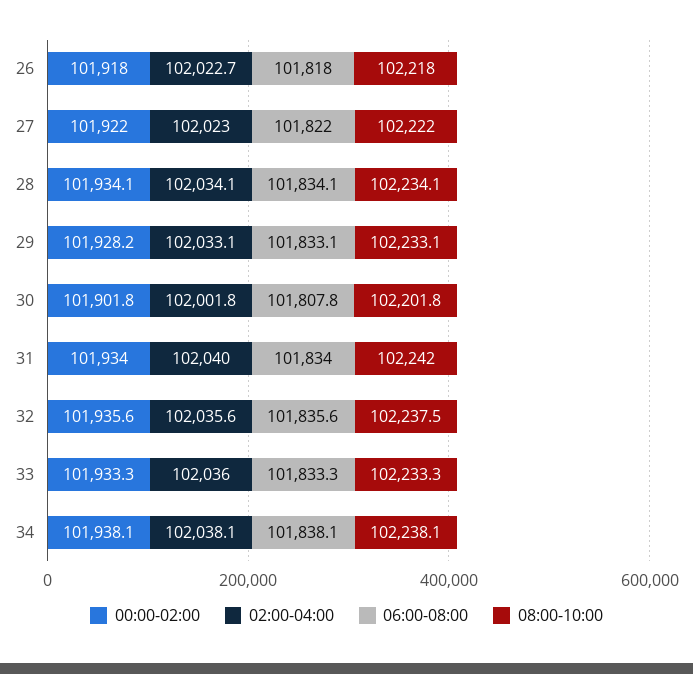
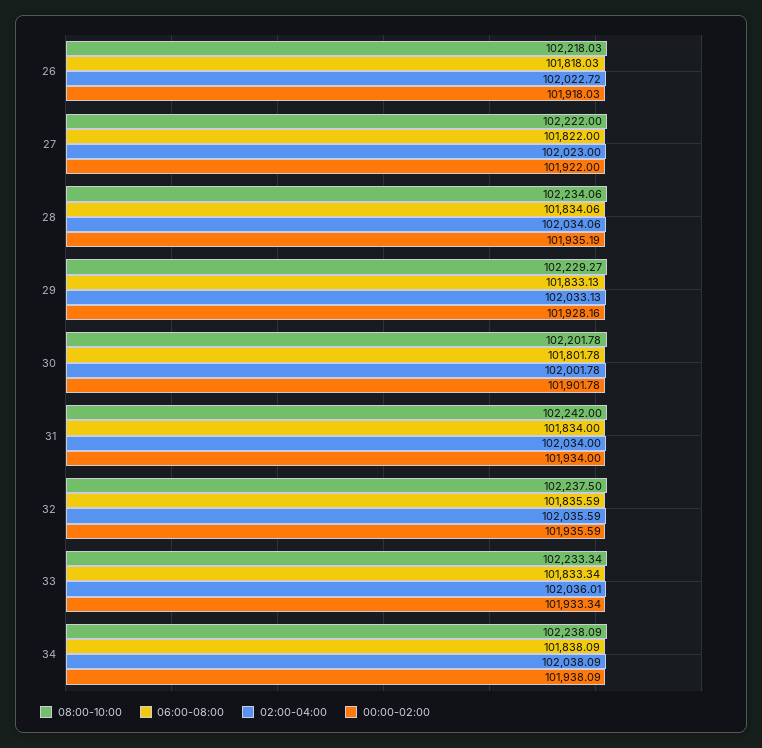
  {
    "00:00-02:00": {
      "26": 101918.03,
      "27": 101922,
-     "28": 101934.1,
+     "28": 101935.19,
      "29": 101928.16,
      "30": 101901.78,
      "31": 101934,
      "32": 101935.59,
      "33": 101933.34,
      "34": 101938.09
    },
    "02:00-04:00": {
      "26": 102022.72,
      "27": 102023,
      "28": 102034.06,
      "29": 102033.13,
      "30": 102001.78,
-     "31": 102040,
+     "31": 102034,
      "32": 102035.59,
      "33": 102036.01,
      "34": 102038.09
    },
    "06:00-08:00": {
      "26": 101818.03,
      "27": 101822,
      "28": 101834.06,
      "29": 101833.13,
-     "30": 101807.8,
+     "30": 101801.78,
      "31": 101834,
      "32": 101835.59,
      "33": 101833.34,
      "34": 101838.09
    },
    "08:00-10:00": {
      "26": 102218.03,
      "27": 102222,
      "28": 102234.06,
-     "29": 102233.1,
+     "29": 102229.27,
      "30": 102201.78,
      "31": 102242,
      "32": 102237.5,
      "33": 102233.34,
      "34": 102238.09
    }
  }

